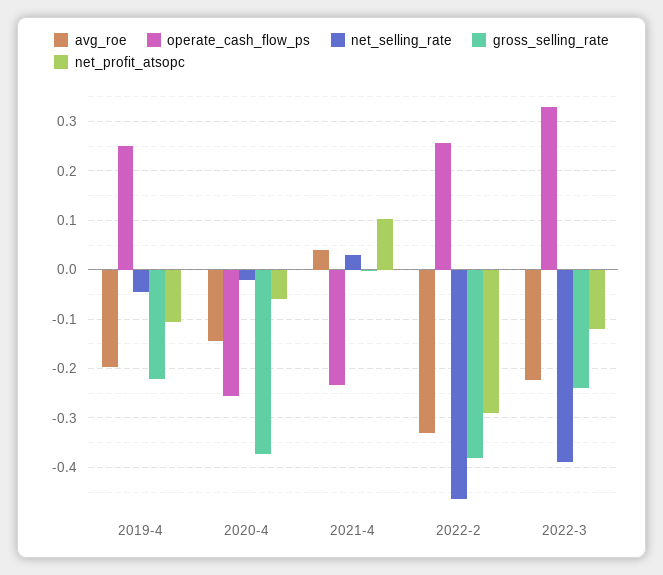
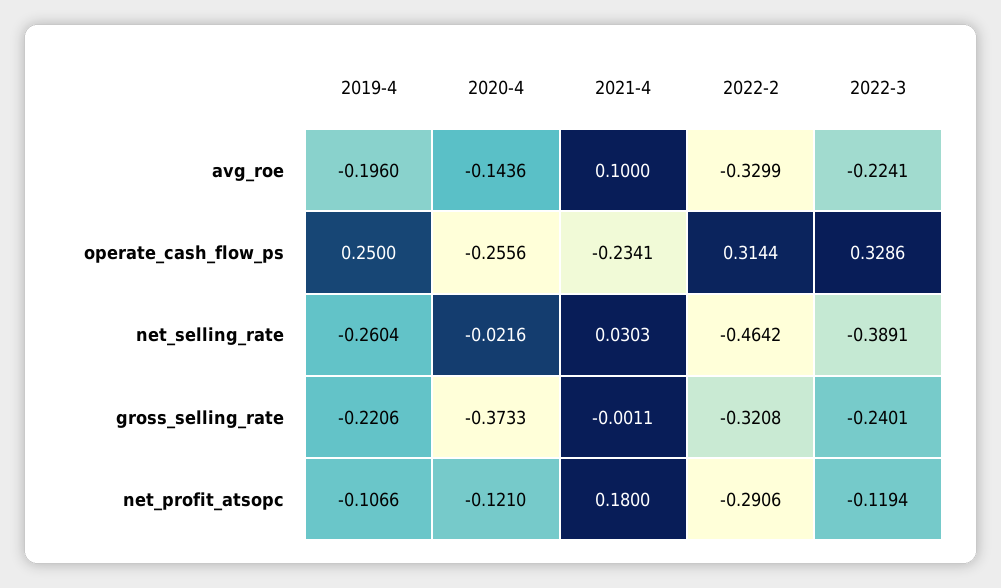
  {
    "avg_roe": {
      "2019-4": -0.196,
      "2020-4": -0.1436,
-     "2021-4": 0.04,
+     "2021-4": 0.1,
      "2022-2": -0.3299,
      "2022-3": -0.2241
    },
    "operate_cash_flow_ps": {
      "2019-4": 0.25,
      "2020-4": -0.2556,
      "2021-4": -0.2341,
-     "2022-2": 0.26,
+     "2022-2": 0.3144,
      "2022-3": 0.3286
    },
    "net_selling_rate": {
-     "2019-4": -0.04,
+     "2019-4": -0.2604,
      "2020-4": -0.0216,
      "2021-4": 0.0303,
      "2022-2": -0.4642,
      "2022-3": -0.3891
    },
    "gross_selling_rate": {
      "2019-4": -0.2206,
      "2020-4": -0.3733,
      "2021-4": -0.0011,
-     "2022-2": -0.38,
+     "2022-2": -0.3208,
      "2022-3": -0.2401
    },
    "net_profit_atsopc": {
      "2019-4": -0.1066,
-     "2020-4": -0.06,
+     "2020-4": -0.121,
-     "2021-4": 0.1,
+     "2021-4": 0.18,
      "2022-2": -0.2906,
      "2022-3": -0.1194
    }
  }

